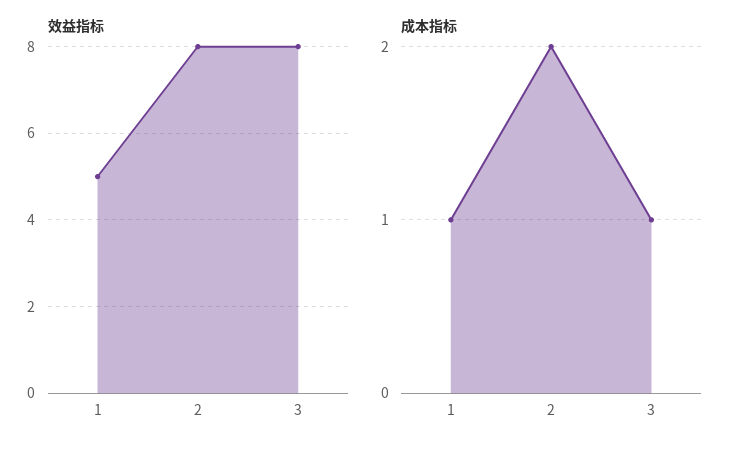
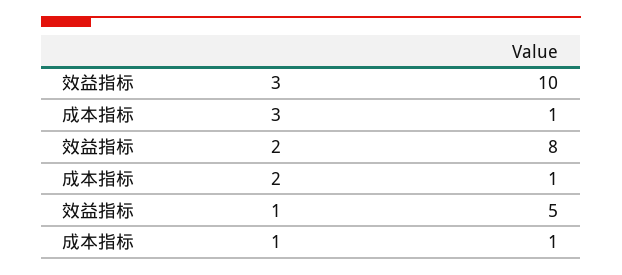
  {
    "效益指标": {
      "1": 5,
      "2": 8,
-     "3": 8
+     "3": 10
    },
    "成本指标": {
      "1": 1,
-     "2": 2,
+     "2": 1,
      "3": 1
    }
  }

